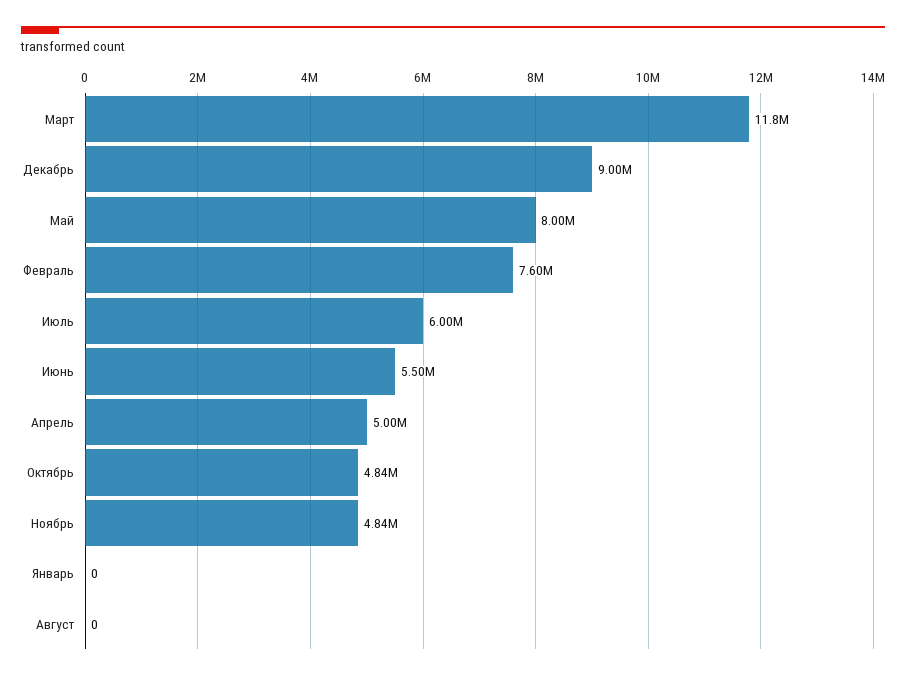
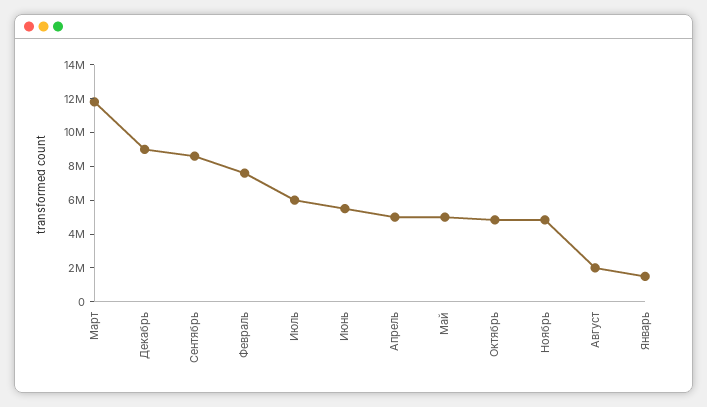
  {
    "Март": 11800000,
    "Декабрь": 9000000,
-   "Май": 8000000,
+   "Май": 5000000,
    "Февраль": 7600000,
    "Июль": 6000000,
    "Июнь": 5500000,
    "Апрель": 5000000,
    "Октябрь": 4840000,
    "Ноябрь": 4840000,
-   "Январь": 0,
+   "Январь": 1500000,
-   "Август": 0
+   "Август": 2000000,
+   "Сентябрь": 8500000
  }

